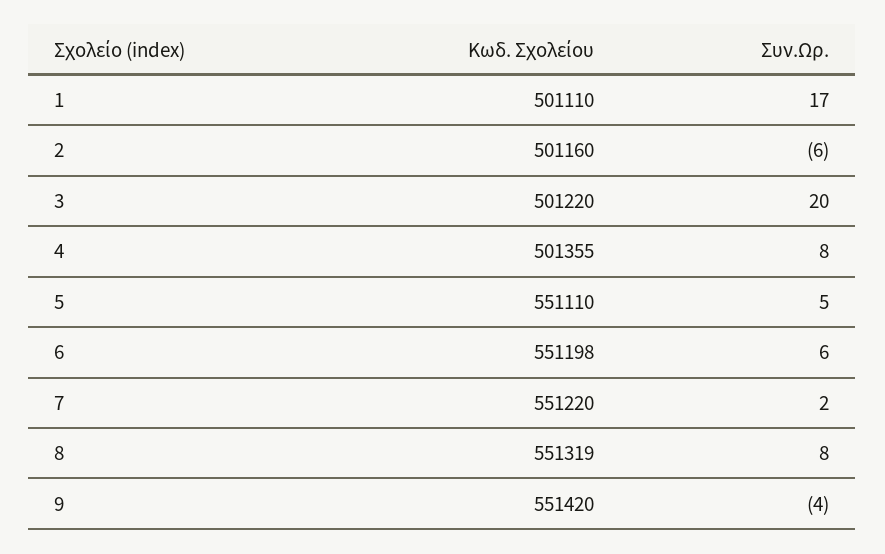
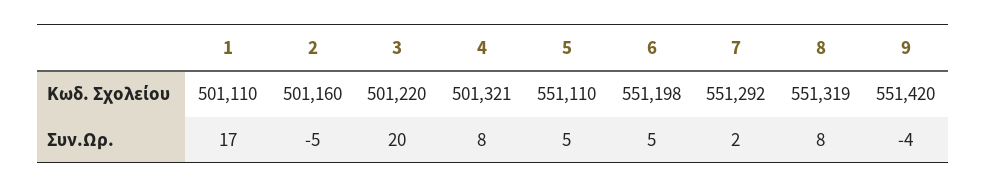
  {
    "Κωδ. Σχολείου": {
      "1": 501110,
      "2": 501160,
      "3": 501220,
-     "4": 501355,
+     "4": 501321,
      "5": 551110,
      "6": 551198,
-     "7": 551220,
+     "7": 551292,
      "8": 551319,
      "9": 551420
    },
    "Συν.Ωρ.": {
      "1": 17,
-     "2": -6,
+     "2": -5,
      "3": 20,
      "4": 8,
      "5": 5,
-     "6": 6,
+     "6": 5,
      "7": 2,
      "8": 8,
      "9": -4
    }
  }

